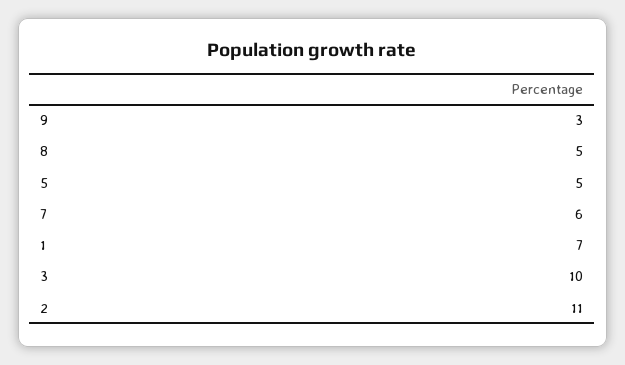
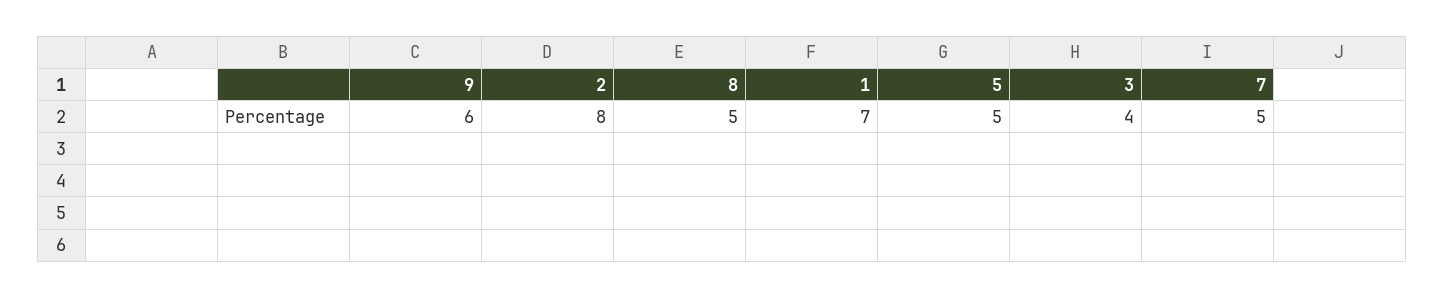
  {
-   "9": 3,
+   "9": 6,
    "8": 5,
    "5": 5,
-   "7": 6,
+   "7": 5,
    "1": 7,
-   "3": 10,
+   "3": 4,
-   "2": 11
+   "2": 8
  }

